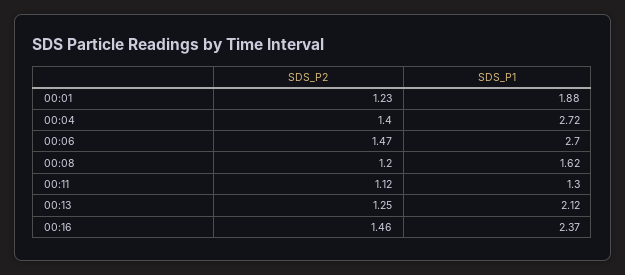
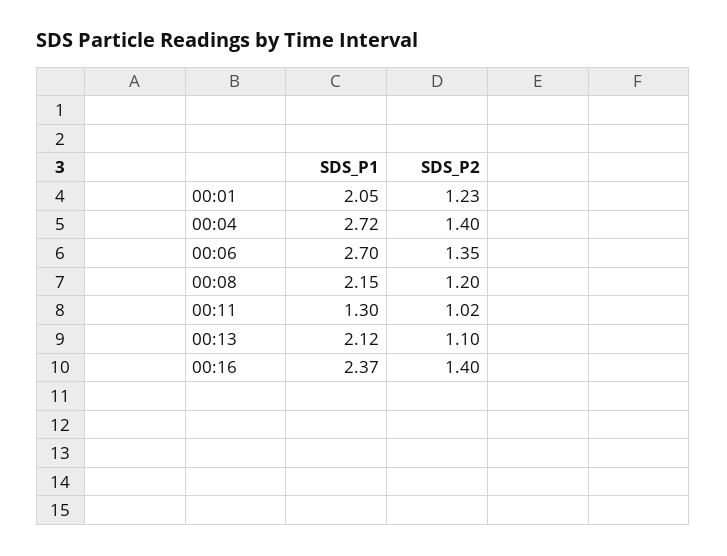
  {
    "SDS_P2": {
      "00:01": 1.23,
      "00:04": 1.4,
-     "00:06": 1.47,
+     "00:06": 1.35,
      "00:08": 1.2,
-     "00:11": 1.12,
+     "00:11": 1.02,
-     "00:13": 1.25,
+     "00:13": 1.1,
-     "00:16": 1.46
+     "00:16": 1.4
    },
    "SDS_P1": {
-     "00:01": 1.88,
+     "00:01": 2.05,
      "00:04": 2.72,
      "00:06": 2.7,
-     "00:08": 1.62,
+     "00:08": 2.15,
      "00:11": 1.3,
      "00:13": 2.12,
      "00:16": 2.37
    }
  }

